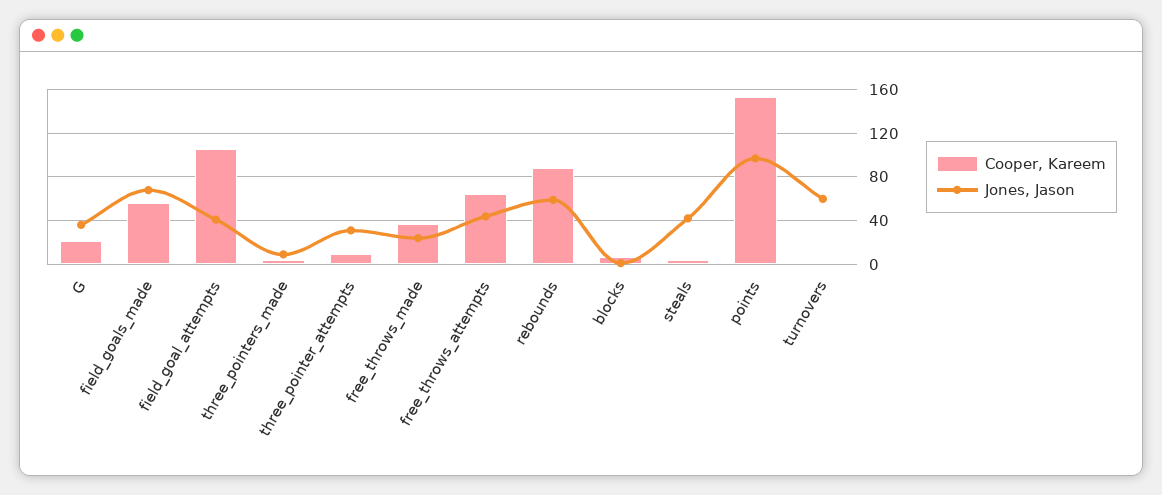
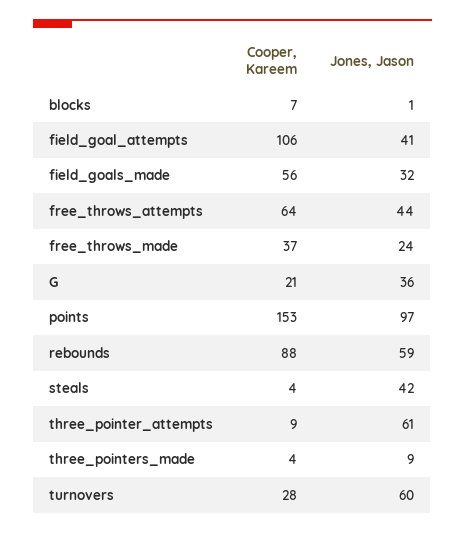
  {
    "Cooper, Kareem": {
      "G": 21,
      "field_goals_made": 56,
      "field_goal_attempts": 106,
      "three_pointers_made": 4,
      "three_pointer_attempts": 9,
      "free_throws_made": 37,
      "free_throws_attempts": 64,
      "rebounds": 88,
      "blocks": 7,
      "steals": 4,
      "points": 153,
-     "turnovers": 0
+     "turnovers": 28
    },
    "Jones, Jason": {
      "G": 36,
-     "field_goals_made": 70,
+     "field_goals_made": 32,
      "field_goal_attempts": 41,
      "three_pointers_made": 9,
-     "three_pointer_attempts": 30,
+     "three_pointer_attempts": 61,
      "free_throws_made": 24,
      "free_throws_attempts": 44,
      "rebounds": 59,
      "blocks": 1,
      "steals": 42,
      "points": 97,
      "turnovers": 60
    }
  }

